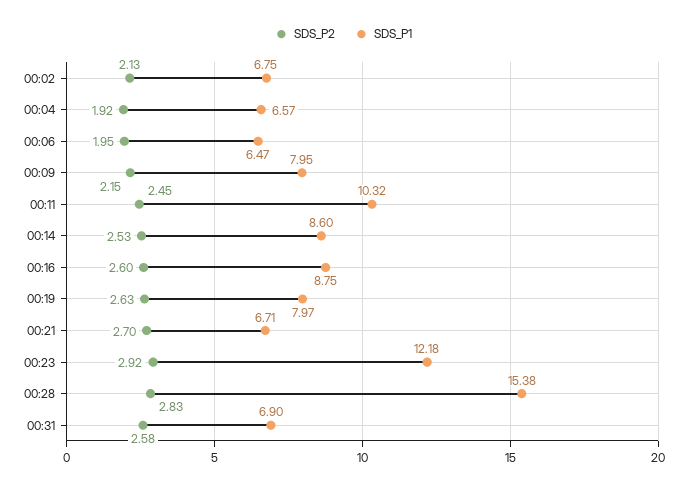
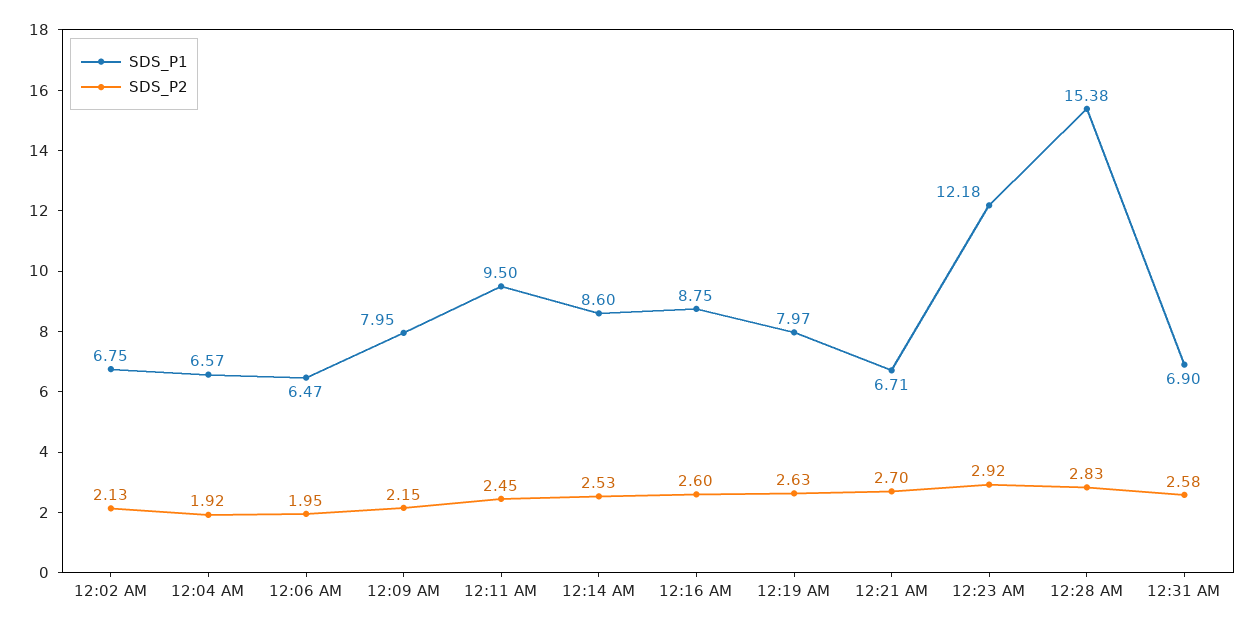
  {
    "SDS_P2": {
      "00:02": 2.13,
      "00:04": 1.92,
      "00:06": 1.95,
      "00:09": 2.15,
      "00:11": 2.45,
      "00:14": 2.53,
      "00:16": 2.6,
      "00:19": 2.63,
      "00:21": 2.7,
      "00:23": 2.92,
      "00:28": 2.83,
      "00:31": 2.58
    },
    "SDS_P1": {
      "00:02": 6.75,
      "00:04": 6.57,
      "00:06": 6.47,
      "00:09": 7.95,
-     "00:11": 10.32,
+     "00:11": 9.5,
      "00:14": 8.6,
      "00:16": 8.75,
      "00:19": 7.97,
      "00:21": 6.71,
      "00:23": 12.18,
      "00:28": 15.38,
      "00:31": 6.9
    }
  }

